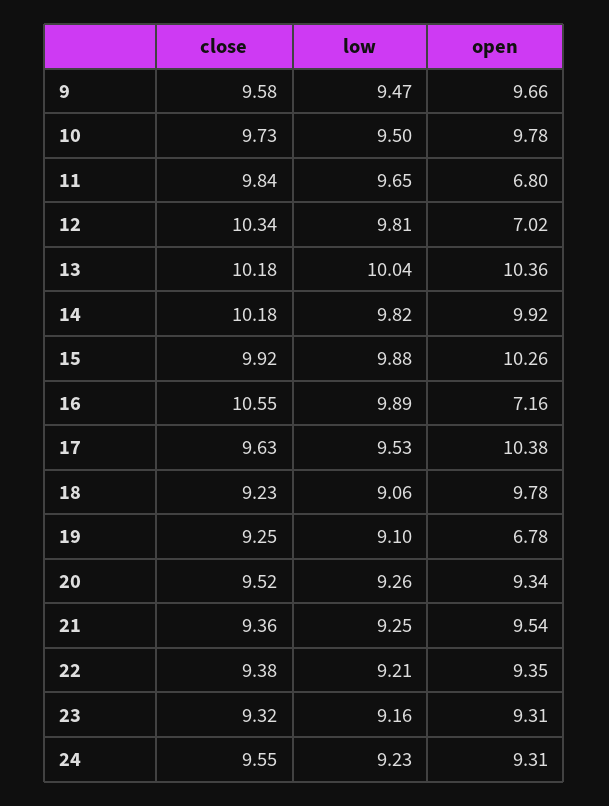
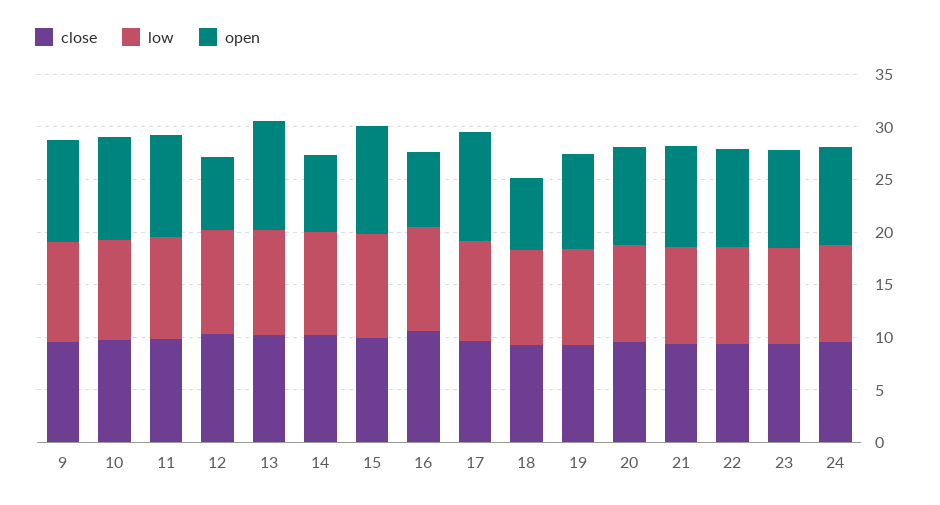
  {
    "close": {
      "9": 9.58,
      "10": 9.73,
      "11": 9.84,
      "12": 10.34,
      "13": 10.18,
      "14": 10.18,
      "15": 9.92,
      "16": 10.55,
      "17": 9.63,
      "18": 9.23,
      "19": 9.25,
      "20": 9.52,
      "21": 9.36,
      "22": 9.38,
      "23": 9.32,
      "24": 9.55
    },
    "low": {
      "9": 9.47,
      "10": 9.5,
      "11": 9.65,
      "12": 9.81,
      "13": 10.04,
      "14": 9.82,
      "15": 9.88,
      "16": 9.89,
      "17": 9.53,
      "18": 9.06,
      "19": 9.1,
      "20": 9.26,
      "21": 9.25,
      "22": 9.21,
      "23": 9.16,
      "24": 9.23
    },
    "open": {
      "9": 9.66,
      "10": 9.78,
-     "11": 6.8,
+     "11": 10,
      "12": 7.02,
      "13": 10.36,
-     "14": 9.92,
+     "14": 7,
      "15": 10.26,
      "16": 7.16,
      "17": 10.38,
-     "18": 9.78,
+     "18": 7,
-     "19": 6.78,
+     "19": 9,
      "20": 9.34,
      "21": 9.54,
      "22": 9.35,
      "23": 9.31,
      "24": 9.31
    }
  }

